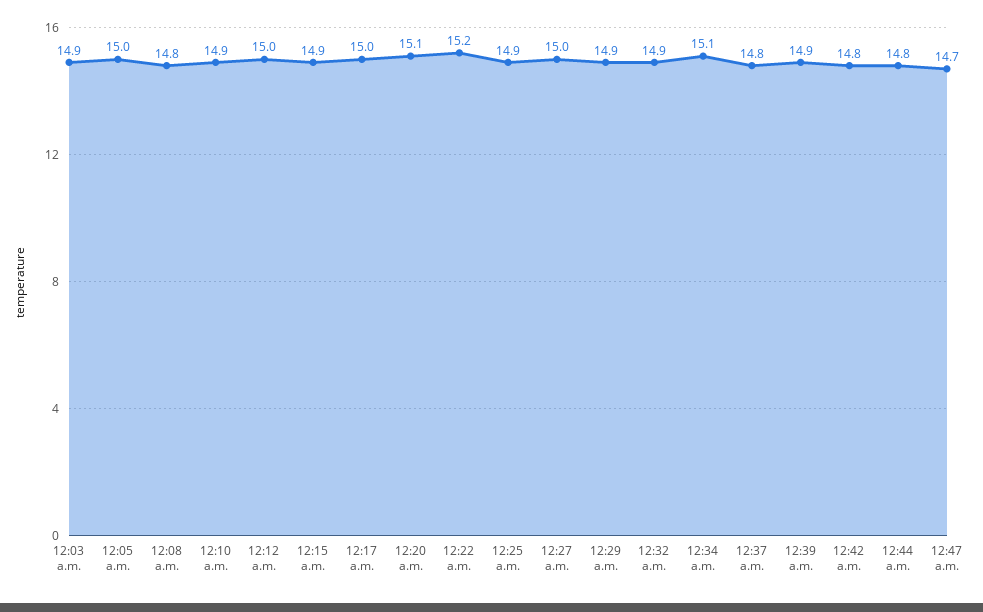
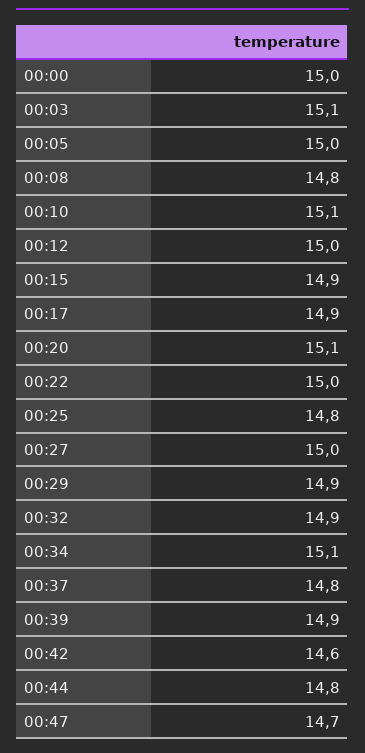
  {
-   "12:03 a.m.": 14.9,
+   "12:03 a.m.": 15.1,
    "12:05 a.m.": 15,
    "12:08 a.m.": 14.8,
-   "12:10 a.m.": 14.9,
+   "12:10 a.m.": 15.1,
    "12:12 a.m.": 15,
    "12:15 a.m.": 14.9,
-   "12:17 a.m.": 15,
+   "12:17 a.m.": 14.9,
    "12:20 a.m.": 15.1,
-   "12:22 a.m.": 15.2,
+   "12:22 a.m.": 15,
-   "12:25 a.m.": 14.9,
+   "12:25 a.m.": 14.8,
    "12:27 a.m.": 15,
    "12:29 a.m.": 14.9,
    "12:32 a.m.": 14.9,
    "12:34 a.m.": 15.1,
    "12:37 a.m.": 14.8,
    "12:39 a.m.": 14.9,
-   "12:42 a.m.": 14.8,
+   "12:42 a.m.": 14.6,
    "12:44 a.m.": 14.8,
-   "12:47 a.m.": 14.7
+   "12:47 a.m.": 14.7,
+   "00:00": 15
  }

